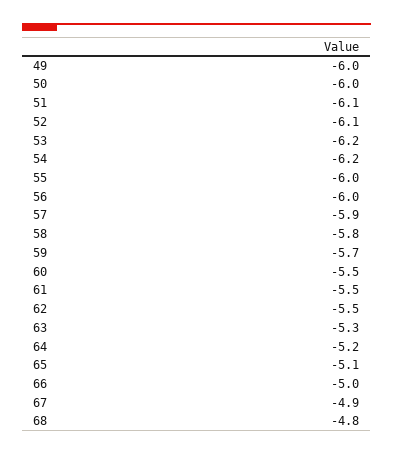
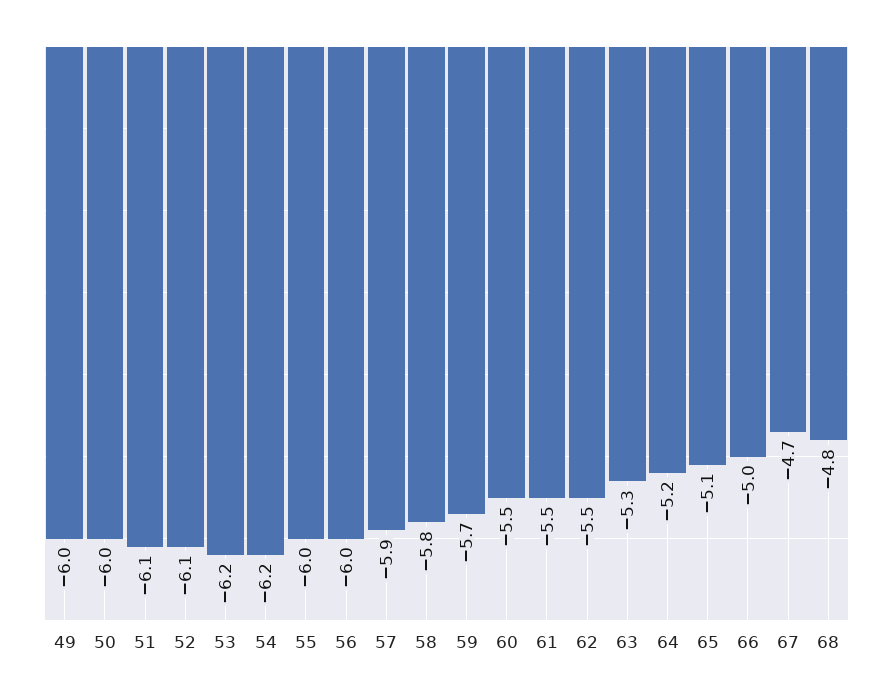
  {
    "49": -6,
    "50": -6,
    "51": -6.1,
    "52": -6.1,
    "53": -6.2,
    "54": -6.2,
    "55": -6,
    "56": -6,
    "57": -5.9,
    "58": -5.8,
    "59": -5.7,
    "60": -5.5,
    "61": -5.5,
    "62": -5.5,
    "63": -5.3,
    "64": -5.2,
    "65": -5.1,
    "66": -5,
-   "67": -4.9,
+   "67": -4.7,
    "68": -4.8
  }

